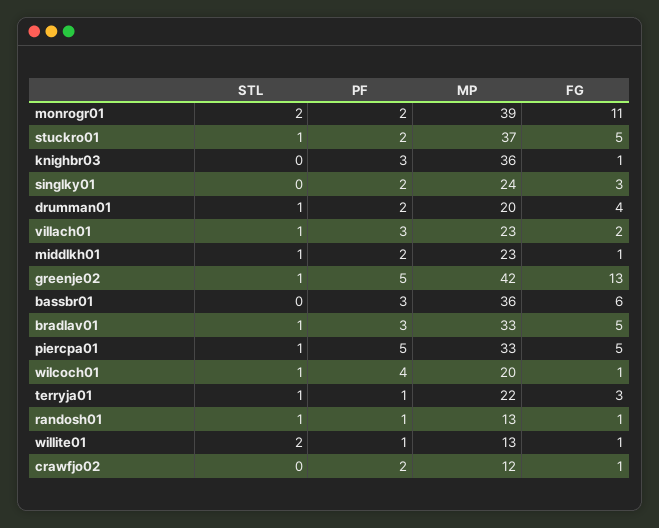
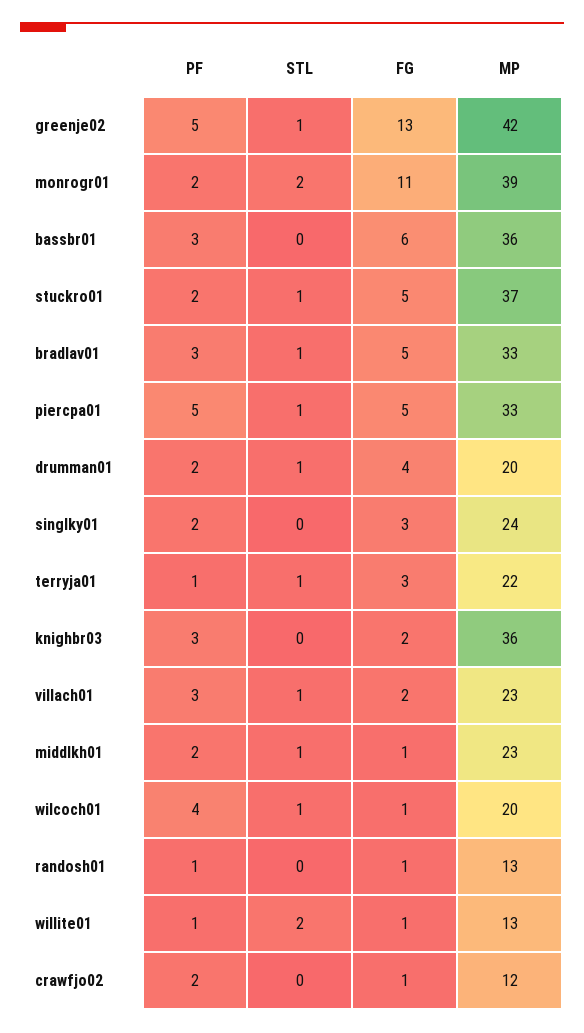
  {
    "STL": {
      "monrogr01": 2,
      "stuckro01": 1,
      "knighbr03": 0,
      "singlky01": 0,
      "drumman01": 1,
      "villach01": 1,
      "middlkh01": 1,
      "greenje02": 1,
      "bassbr01": 0,
      "bradlav01": 1,
      "piercpa01": 1,
      "wilcoch01": 1,
      "terryja01": 1,
-     "randosh01": 1,
+     "randosh01": 0,
      "willite01": 2,
      "crawfjo02": 0
    },
    "PF": {
      "monrogr01": 2,
      "stuckro01": 2,
      "knighbr03": 3,
      "singlky01": 2,
      "drumman01": 2,
      "villach01": 3,
      "middlkh01": 2,
      "greenje02": 5,
      "bassbr01": 3,
      "bradlav01": 3,
      "piercpa01": 5,
      "wilcoch01": 4,
      "terryja01": 1,
      "randosh01": 1,
      "willite01": 1,
      "crawfjo02": 2
    },
    "MP": {
      "monrogr01": 39,
      "stuckro01": 37,
      "knighbr03": 36,
      "singlky01": 24,
      "drumman01": 20,
      "villach01": 23,
      "middlkh01": 23,
      "greenje02": 42,
      "bassbr01": 36,
      "bradlav01": 33,
      "piercpa01": 33,
      "wilcoch01": 20,
      "terryja01": 22,
      "randosh01": 13,
      "willite01": 13,
      "crawfjo02": 12
    },
    "FG": {
      "monrogr01": 11,
      "stuckro01": 5,
-     "knighbr03": 1,
+     "knighbr03": 2,
      "singlky01": 3,
      "drumman01": 4,
      "villach01": 2,
      "middlkh01": 1,
      "greenje02": 13,
      "bassbr01": 6,
      "bradlav01": 5,
      "piercpa01": 5,
      "wilcoch01": 1,
      "terryja01": 3,
      "randosh01": 1,
      "willite01": 1,
      "crawfjo02": 1
    }
  }

